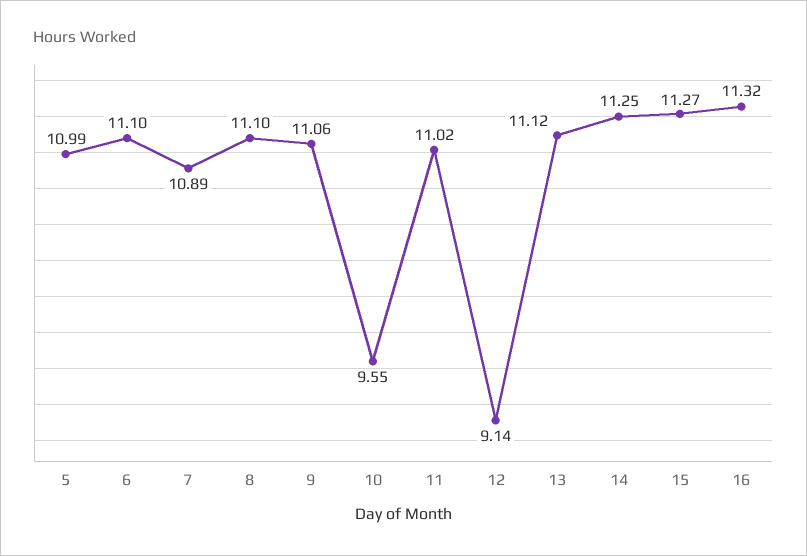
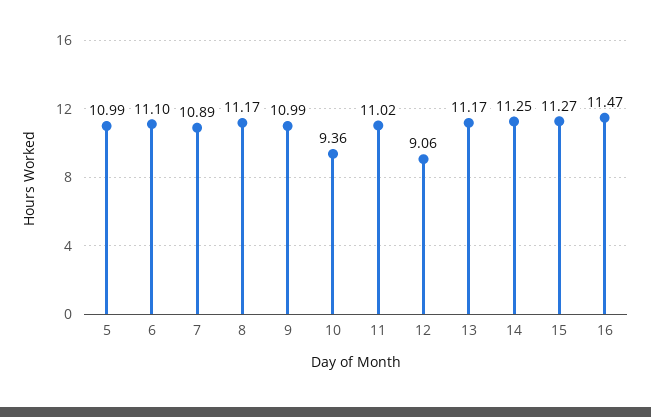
  {
    "5": 10.99,
    "6": 11.1,
    "7": 10.89,
-   "8": 11.1,
+   "8": 11.17,
-   "9": 11.06,
+   "9": 10.99,
-   "10": 9.55,
+   "10": 9.36,
    "11": 11.02,
-   "12": 9.14,
+   "12": 9.06,
-   "13": 11.12,
+   "13": 11.17,
    "14": 11.25,
    "15": 11.27,
-   "16": 11.32
+   "16": 11.47
  }

